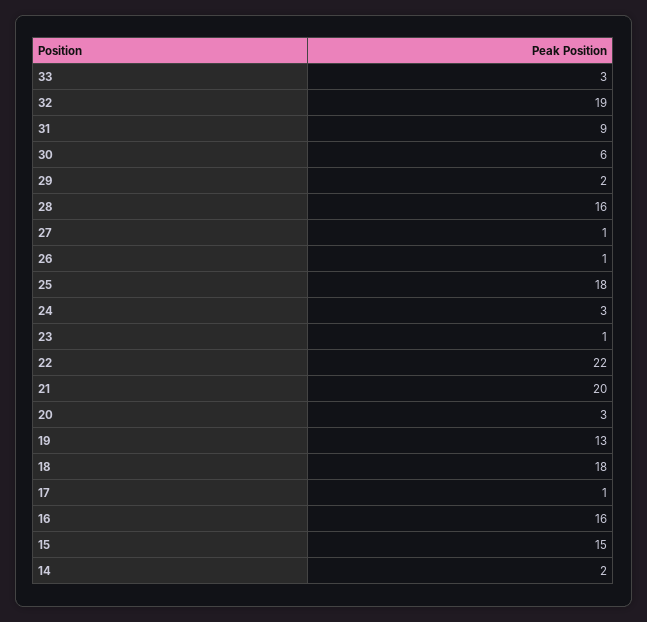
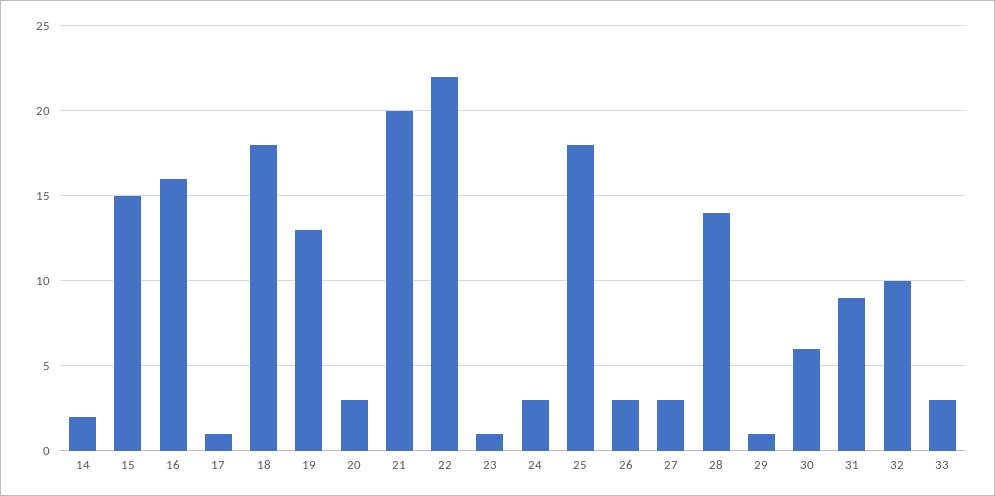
  {
    "33": 3,
-   "32": 19,
+   "32": 10,
    "31": 9,
    "30": 6,
-   "29": 2,
+   "29": 1,
-   "28": 16,
+   "28": 14,
-   "27": 1,
+   "27": 3,
-   "26": 1,
+   "26": 3,
    "25": 18,
    "24": 3,
    "23": 1,
    "22": 22,
    "21": 20,
    "20": 3,
    "19": 13,
    "18": 18,
    "17": 1,
    "16": 16,
    "15": 15,
    "14": 2
  }

